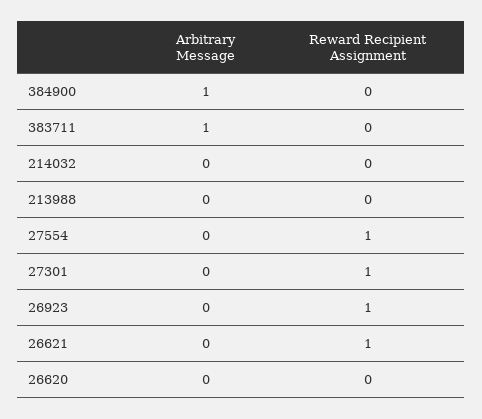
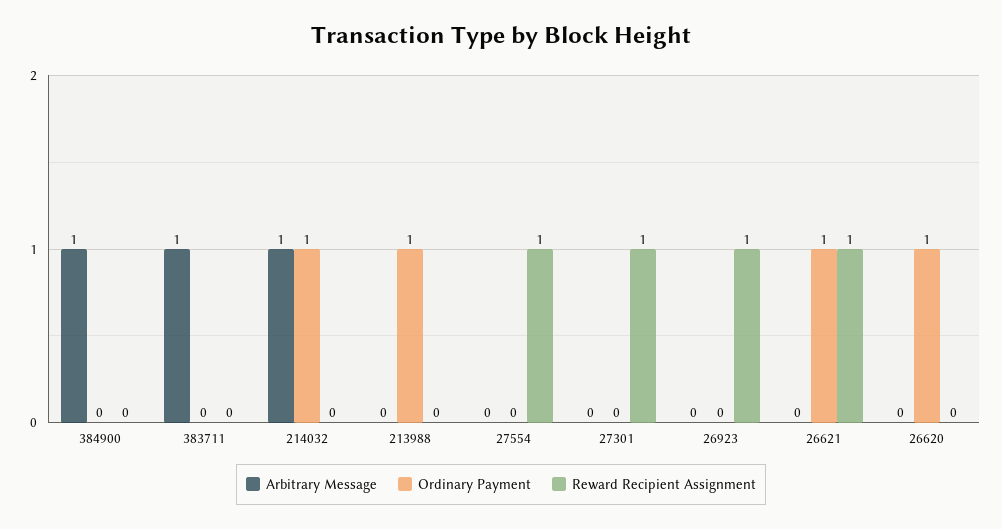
  {
    "Arbitrary Message": {
      "384900": 1,
      "383711": 1,
-     "214032": 0,
+     "214032": 1,
      "213988": 0,
      "27554": 0,
      "27301": 0,
      "26923": 0,
      "26621": 0,
      "26620": 0
    },
    "Reward Recipient Assignment": {
      "384900": 0,
      "383711": 0,
      "214032": 0,
      "213988": 0,
      "27554": 1,
      "27301": 1,
      "26923": 1,
      "26621": 1,
      "26620": 0
-   }
+   },
+   "Ordinary Payment": {
+     "384900": 0,
+     "383711": 0,
+     "214032": 1,
+     "213988": 1,
+     "27554": 0,
+     "27301": 0,
+     "26923": 0,
+     "26621": 1,
+     "26620": 1
+   }
  }

